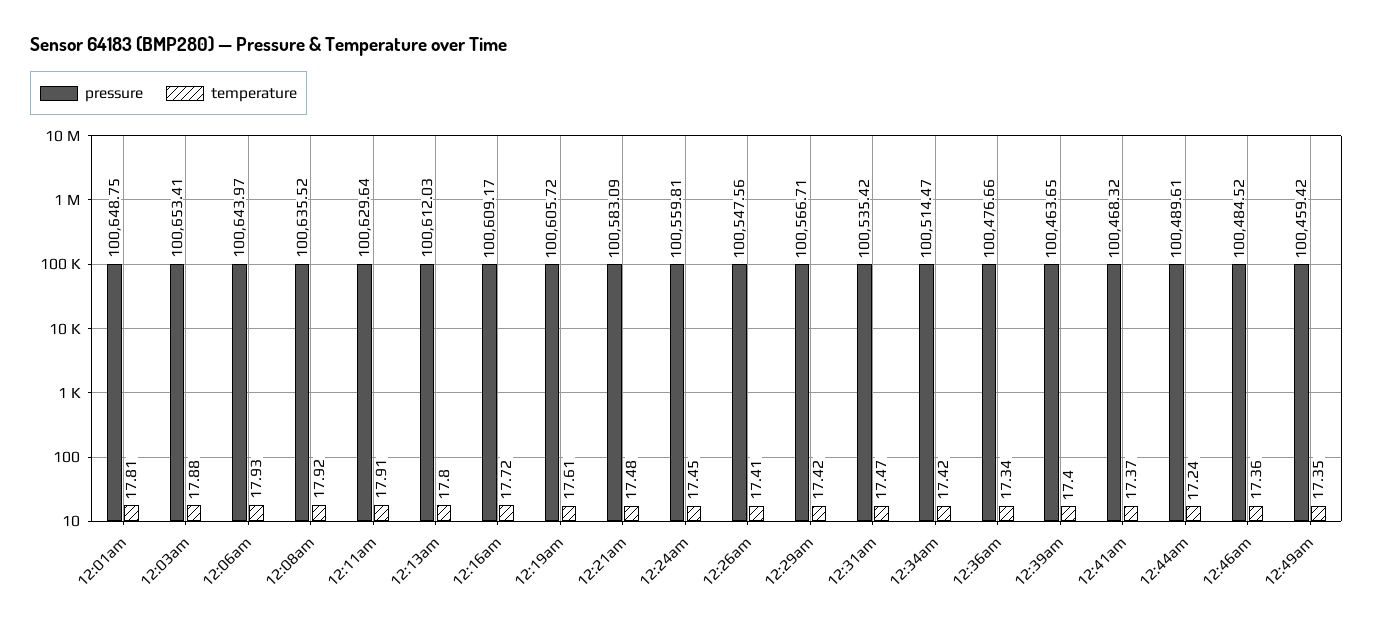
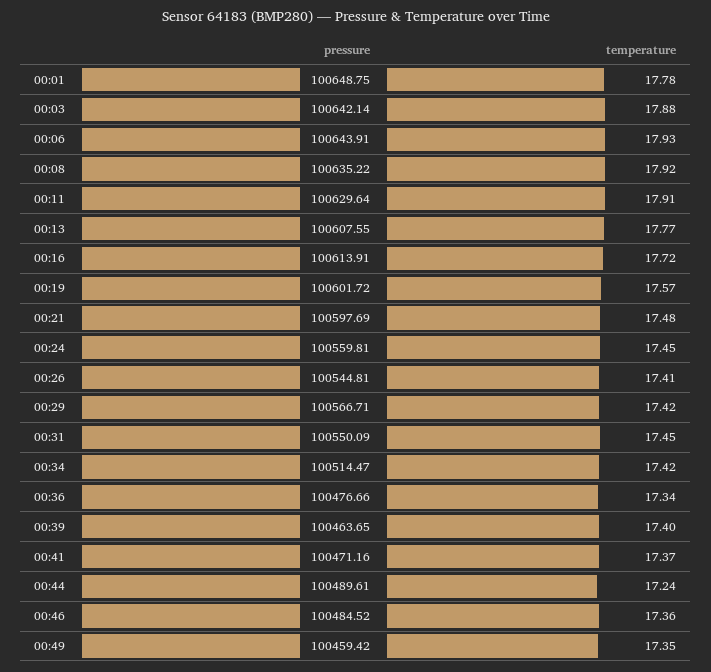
  {
    "pressure": {
      "12:01am": 100648.75,
-     "12:03am": 100653.41,
+     "12:03am": 100642.14,
-     "12:06am": 100643.97,
+     "12:06am": 100643.91,
-     "12:08am": 100635.52,
+     "12:08am": 100635.22,
      "12:11am": 100629.64,
-     "12:13am": 100612.03,
+     "12:13am": 100607.55,
-     "12:16am": 100609.17,
+     "12:16am": 100613.91,
-     "12:19am": 100605.72,
+     "12:19am": 100601.72,
-     "12:21am": 100583.09,
+     "12:21am": 100597.69,
      "12:24am": 100559.81,
-     "12:26am": 100547.56,
+     "12:26am": 100544.81,
      "12:29am": 100566.71,
-     "12:31am": 100535.42,
+     "12:31am": 100550.09,
      "12:34am": 100514.47,
      "12:36am": 100476.66,
      "12:39am": 100463.65,
-     "12:41am": 100468.32,
+     "12:41am": 100471.16,
      "12:44am": 100489.61,
      "12:46am": 100484.52,
      "12:49am": 100459.42
    },
    "temperature": {
-     "12:01am": 17.81,
+     "12:01am": 17.78,
      "12:03am": 17.88,
      "12:06am": 17.93,
      "12:08am": 17.92,
      "12:11am": 17.91,
-     "12:13am": 17.8,
+     "12:13am": 17.77,
      "12:16am": 17.72,
-     "12:19am": 17.61,
+     "12:19am": 17.57,
      "12:21am": 17.48,
      "12:24am": 17.45,
      "12:26am": 17.41,
      "12:29am": 17.42,
-     "12:31am": 17.47,
+     "12:31am": 17.45,
      "12:34am": 17.42,
      "12:36am": 17.34,
      "12:39am": 17.4,
      "12:41am": 17.37,
      "12:44am": 17.24,
      "12:46am": 17.36,
      "12:49am": 17.35
    }
  }

